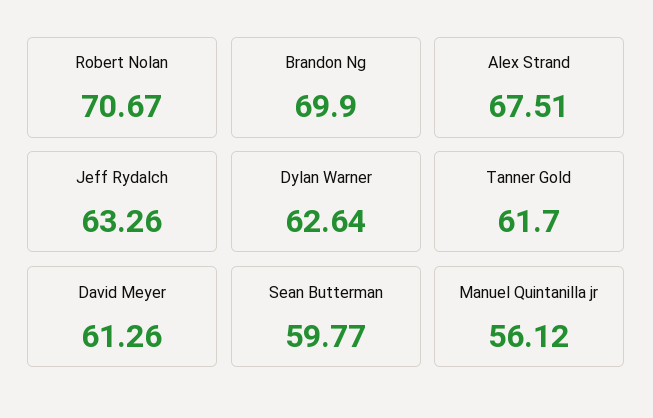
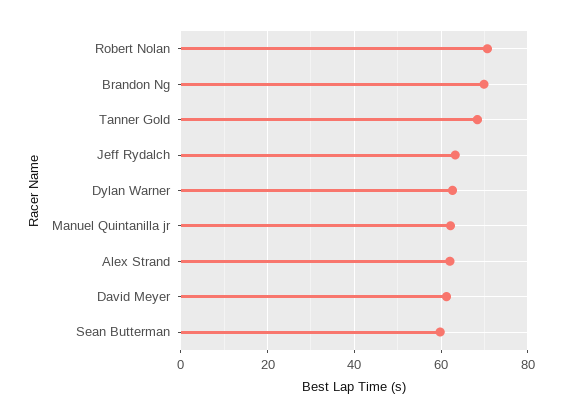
  {
    "Robert Nolan": 70.67,
    "Brandon Ng": 69.9,
-   "Alex Strand": 67.51,
+   "Alex Strand": 62,
    "Jeff Rydalch": 63.26,
    "Dylan Warner": 62.64,
-   "Tanner Gold": 61.7,
+   "Tanner Gold": 68,
    "David Meyer": 61.26,
    "Sean Butterman": 59.77,
-   "Manuel Quintanilla jr": 56.12
+   "Manuel Quintanilla jr": 62
  }

